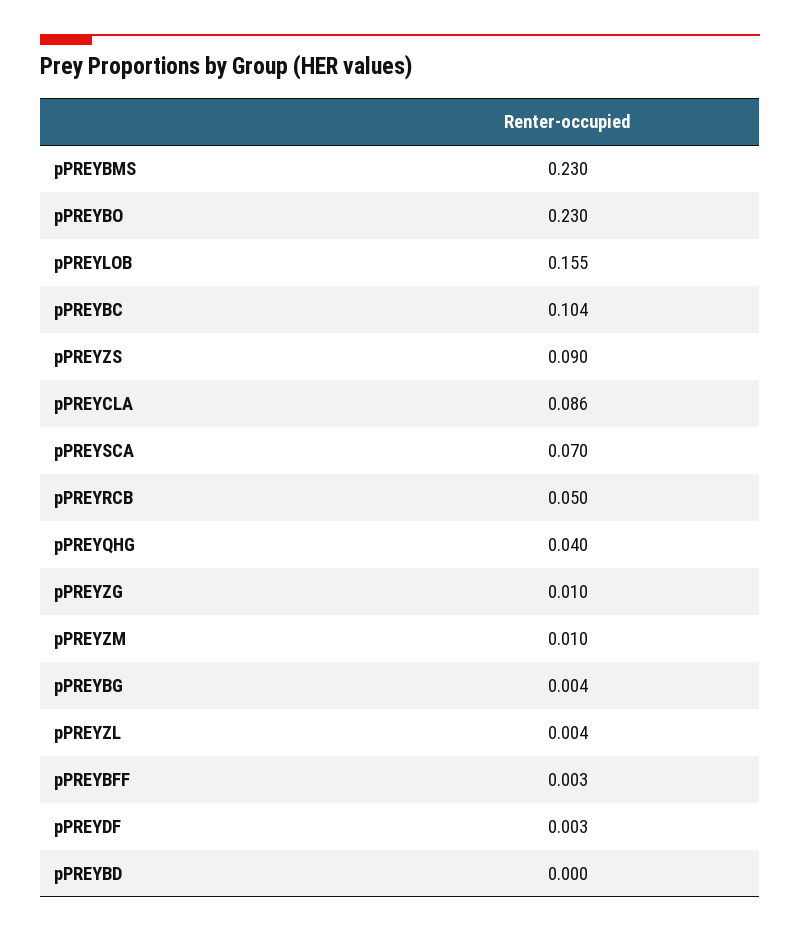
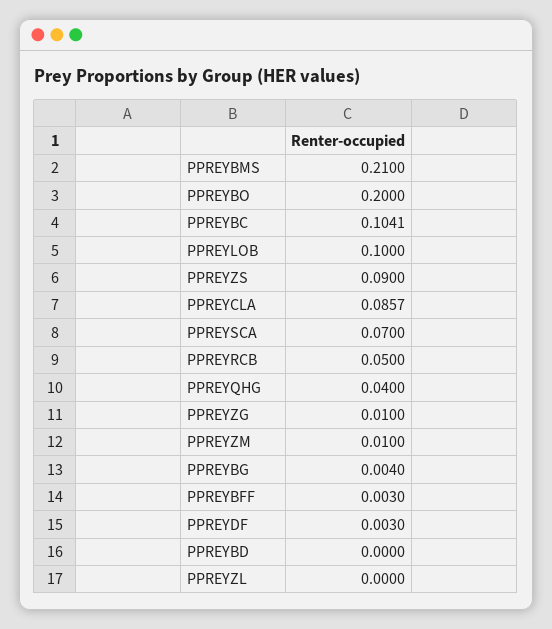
  {
-   "pPREYBMS": 0.23,
+   "pPREYBMS": 0.21,
-   "pPREYBO": 0.23,
+   "pPREYBO": 0.2,
-   "pPREYLOB": 0.155,
+   "pPREYLOB": 0.1,
    "pPREYBC": 0.1041,
    "pPREYZS": 0.09,
    "pPREYCLA": 0.0857,
    "pPREYSCA": 0.07,
    "pPREYRCB": 0.05,
    "pPREYQHG": 0.04,
    "pPREYZG": 0.01,
    "pPREYZM": 0.01,
    "pPREYBG": 0.004,
-   "pPREYZL": 0.004,
+   "pPREYZL": 0,
    "pPREYBFF": 0.003,
    "pPREYDF": 0.003,
    "pPREYBD": 0
  }

